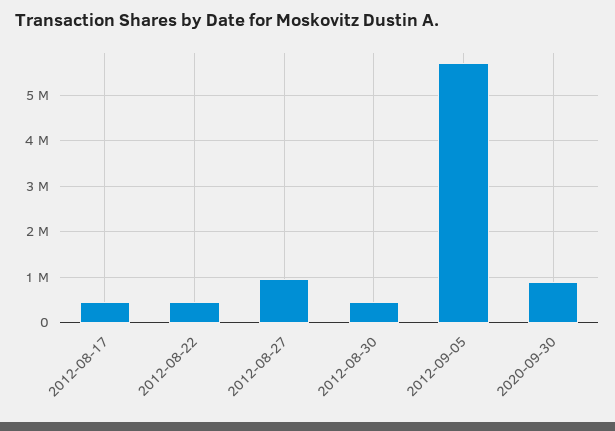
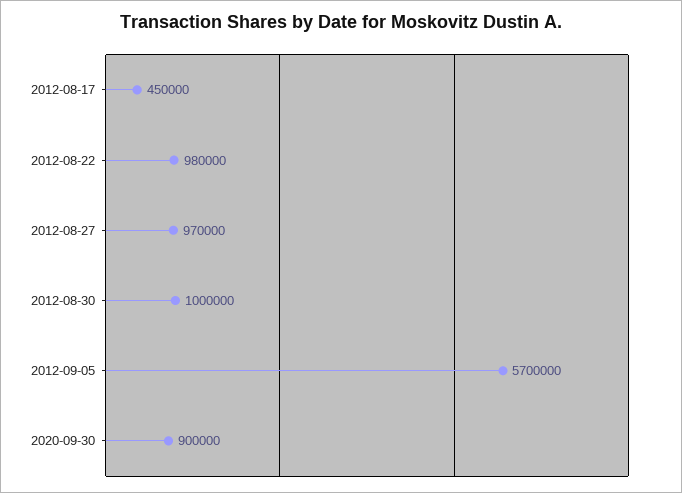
  {
    "2012-08-17": 450000,
-   "2012-08-22": 400000,
+   "2012-08-22": 980000,
    "2012-08-27": 970000,
-   "2012-08-30": 400000,
+   "2012-08-30": 1000000,
    "2012-09-05": 5700000,
    "2020-09-30": 900000
  }

